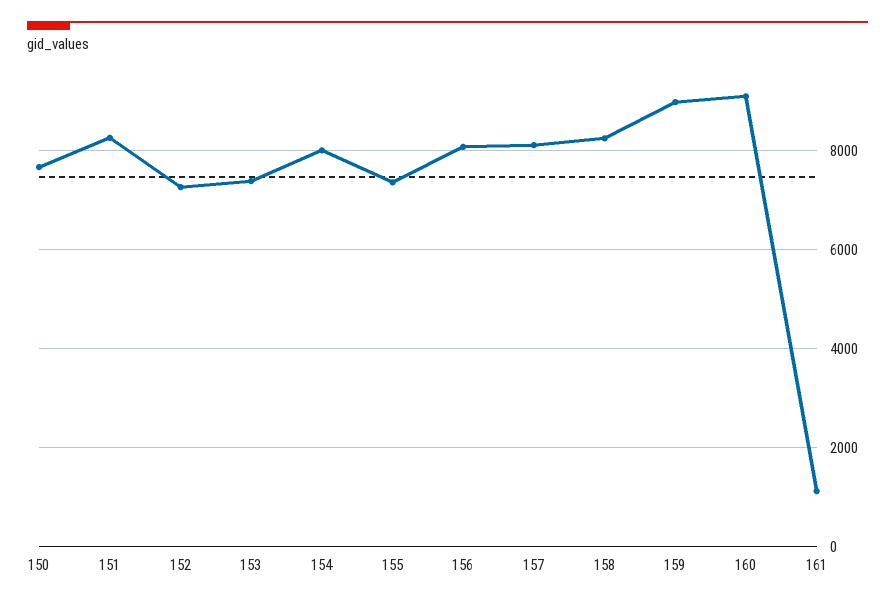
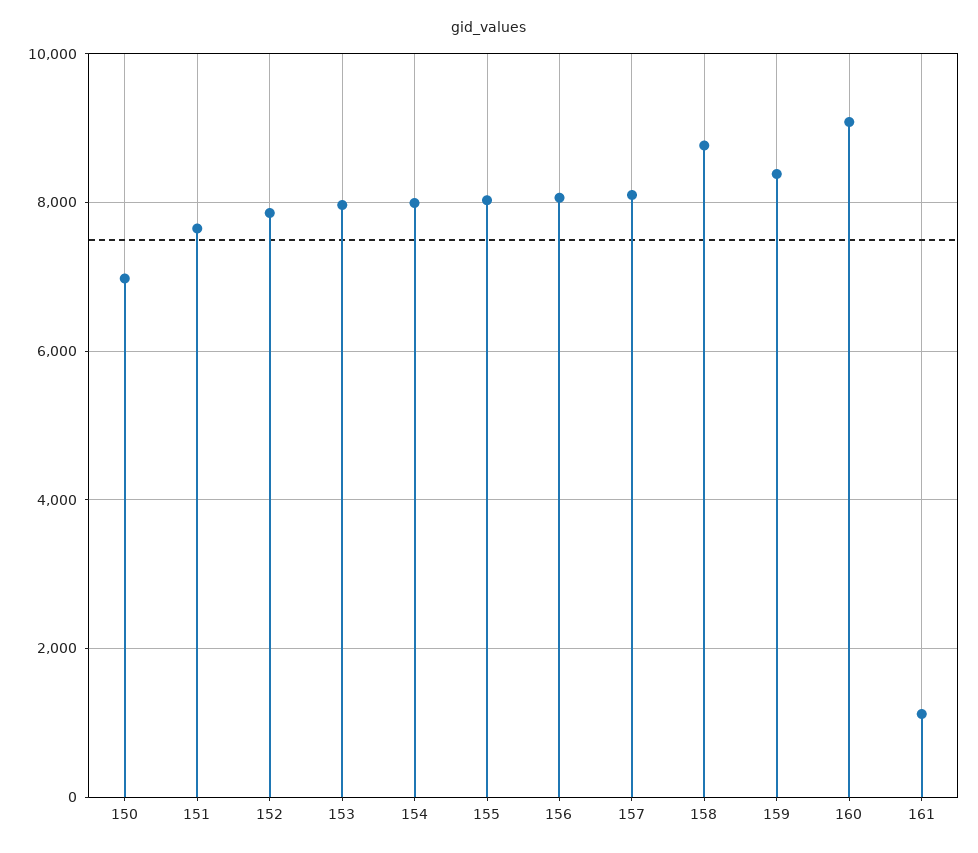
  {
-   "150": 7600,
+   "150": 7000,
-   "151": 8200,
+   "151": 7600,
-   "152": 7200,
+   "152": 7800,
-   "153": 7400,
+   "153": 8000,
    "154": 8000,
-   "155": 7400,
+   "155": 8000,
    "156": 8000,
    "157": 8200,
-   "158": 8200,
+   "158": 8800,
-   "159": 9000,
+   "159": 8400,
    "160": 9000,
    "161": 1200
  }

